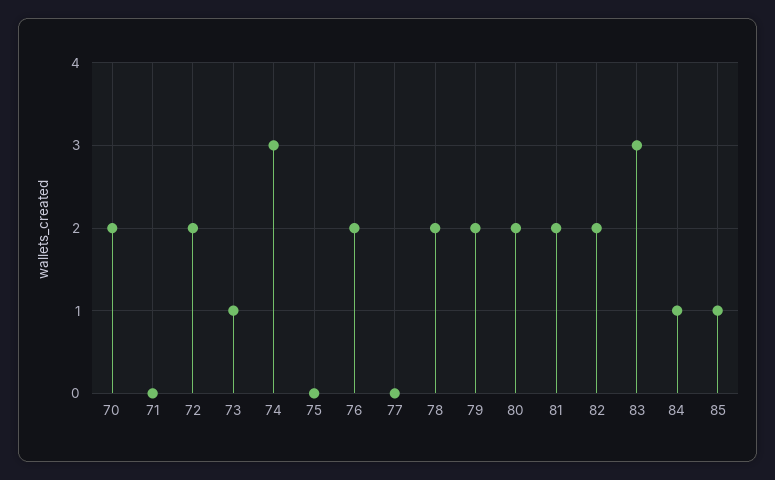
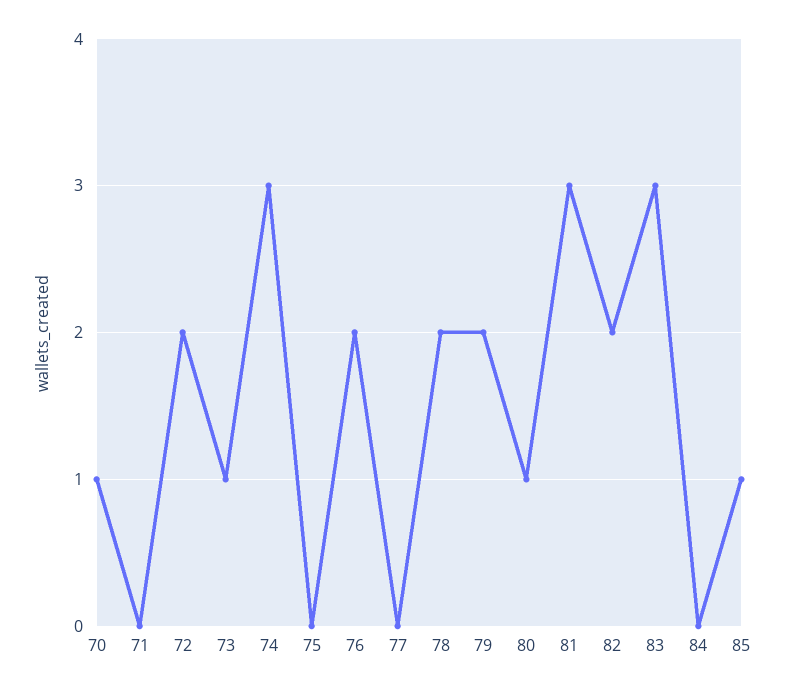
  {
-   "70": 2,
+   "70": 1,
    "71": 0,
    "72": 2,
    "73": 1,
    "74": 3,
    "75": 0,
    "76": 2,
    "77": 0,
    "78": 2,
    "79": 2,
-   "80": 2,
+   "80": 1,
-   "81": 2,
+   "81": 3,
    "82": 2,
    "83": 3,
-   "84": 1,
+   "84": 0,
    "85": 1
  }

